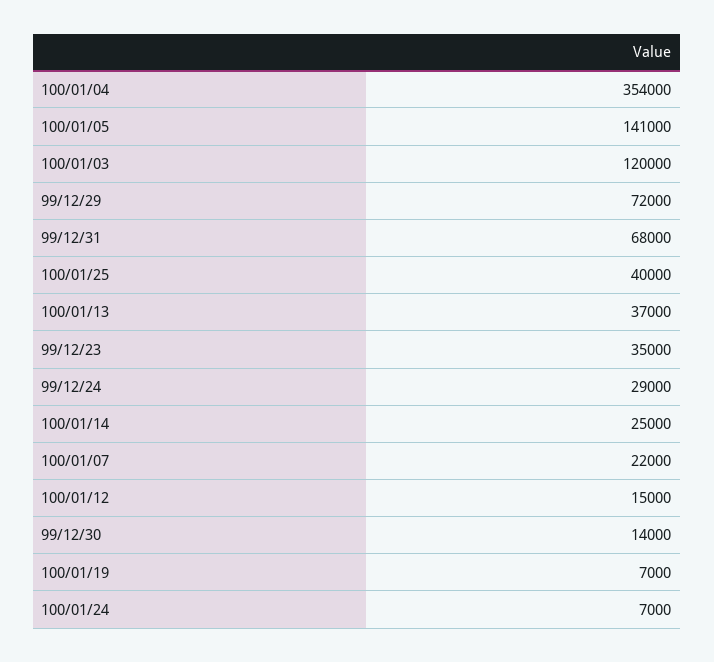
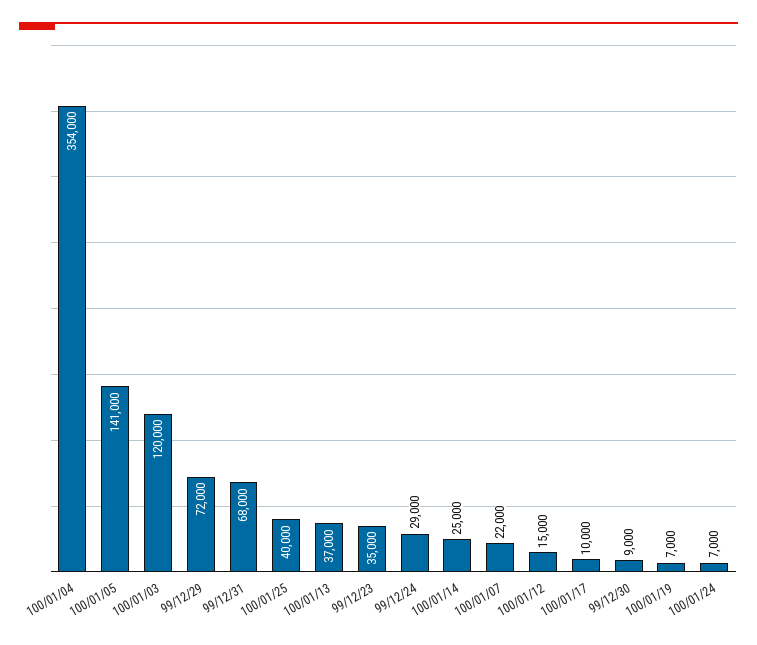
  {
    "100/01/04": 354000,
    "100/01/05": 141000,
    "100/01/03": 120000,
    "99/12/29": 72000,
    "99/12/31": 68000,
    "100/01/25": 40000,
    "100/01/13": 37000,
    "99/12/23": 35000,
    "99/12/24": 29000,
    "100/01/14": 25000,
    "100/01/07": 22000,
    "100/01/12": 15000,
-   "99/12/30": 14000,
+   "99/12/30": 9000,
    "100/01/19": 7000,
-   "100/01/24": 7000
+   "100/01/24": 7000,
+   "100/01/17": 10000
  }

